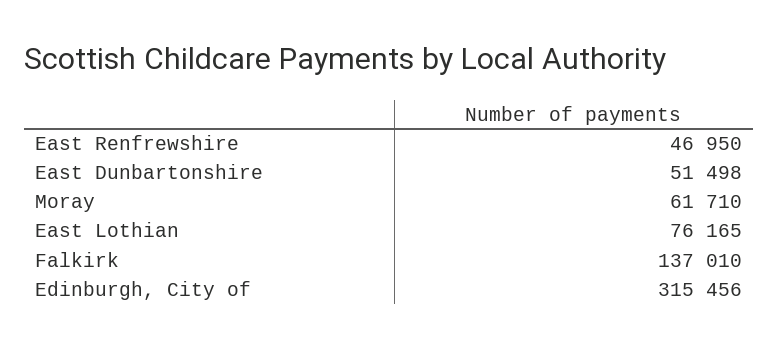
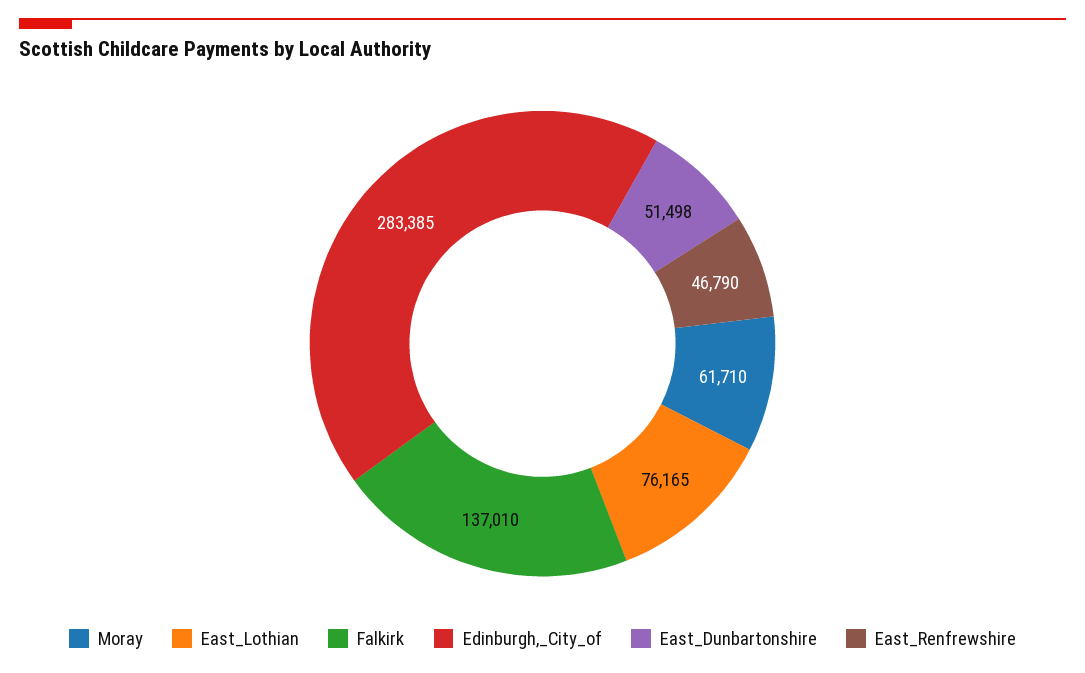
  {
-   "East Renfrewshire": 46950,
+   "East Renfrewshire": 46790,
    "East Dunbartonshire": 51498,
    "Moray": 61710,
    "East Lothian": 76165,
    "Falkirk": 137010,
-   "Edinburgh, City of": 315456
+   "Edinburgh, City of": 283385
  }

